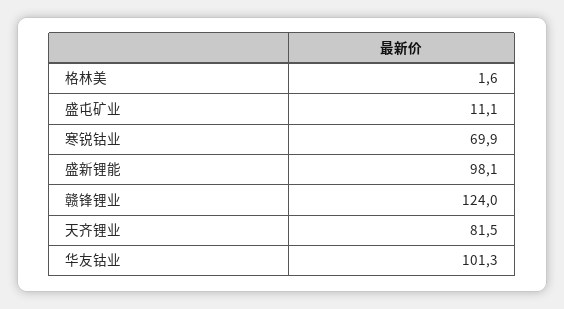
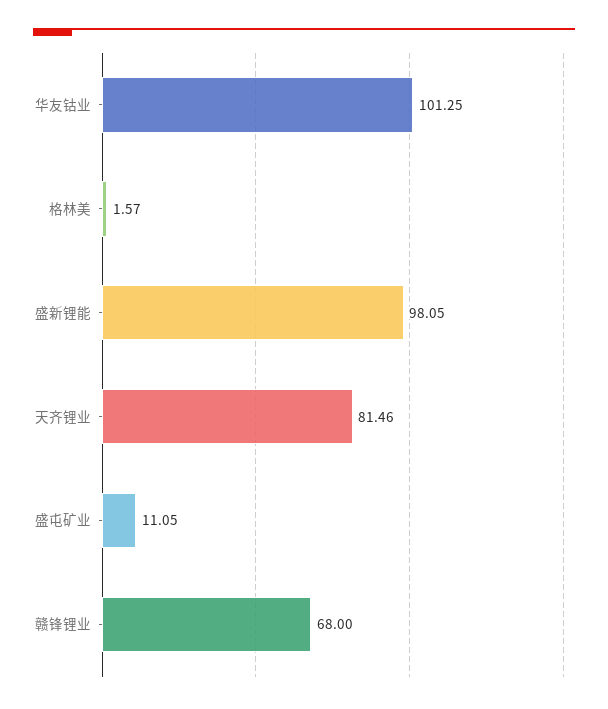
  {
    "格林美": 1.57,
    "盛屯矿业": 11.05,
-   "寒锐钴业": 69.9,
    "盛新锂能": 98.05,
-   "赣锋锂业": 124,
+   "赣锋锂业": 68,
    "天齐锂业": 81.46,
    "华友钴业": 101.25
  }

